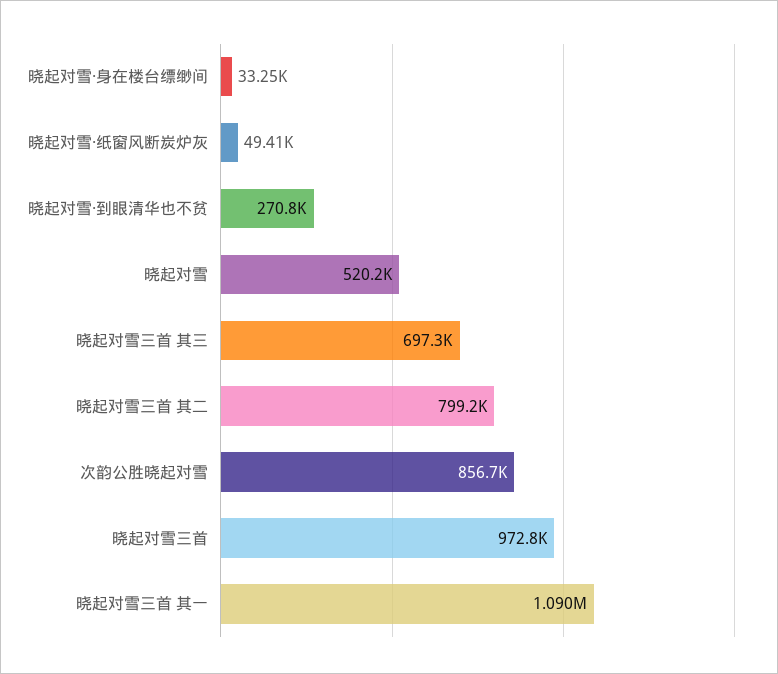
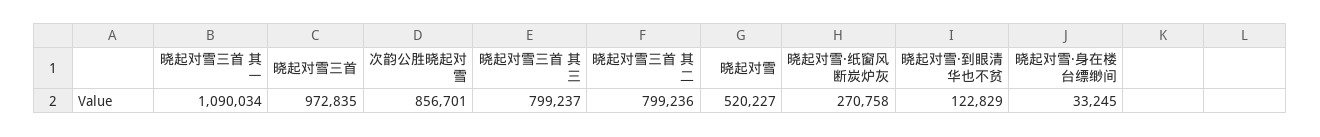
  {
    "晓起对雪·身在楼台缥缈间": 33245,
-   "晓起对雪·纸窗风断炭炉灰": 49410,
+   "晓起对雪·纸窗风断炭炉灰": 270758,
-   "晓起对雪·到眼清华也不贫": 270800,
+   "晓起对雪·到眼清华也不贫": 122829,
    "晓起对雪": 520227,
-   "晓起对雪三首 其三": 697300,
+   "晓起对雪三首 其三": 799237,
    "晓起对雪三首 其二": 799236,
    "次韵公胜晓起对雪": 856701,
    "晓起对雪三首": 972835,
    "晓起对雪三首 其一": 1090034
  }

